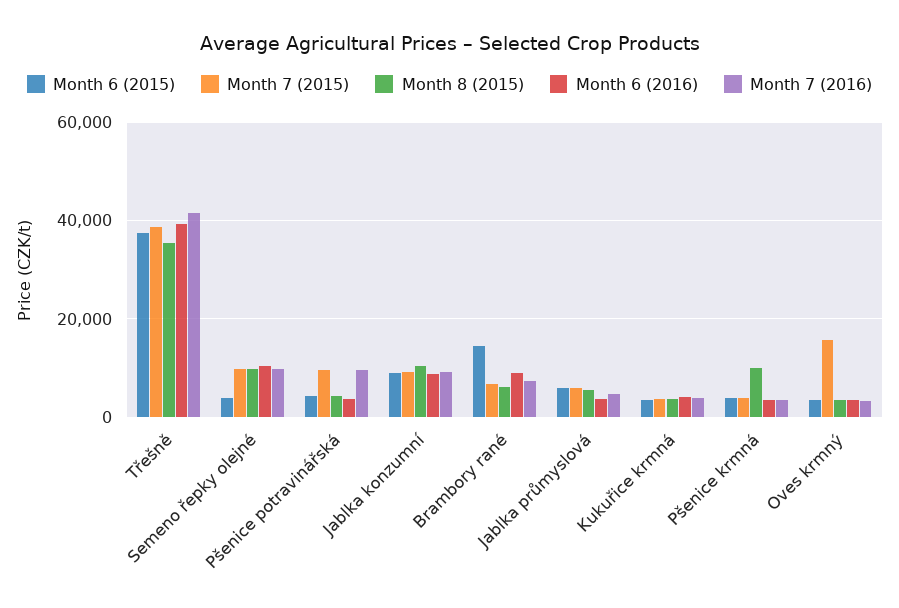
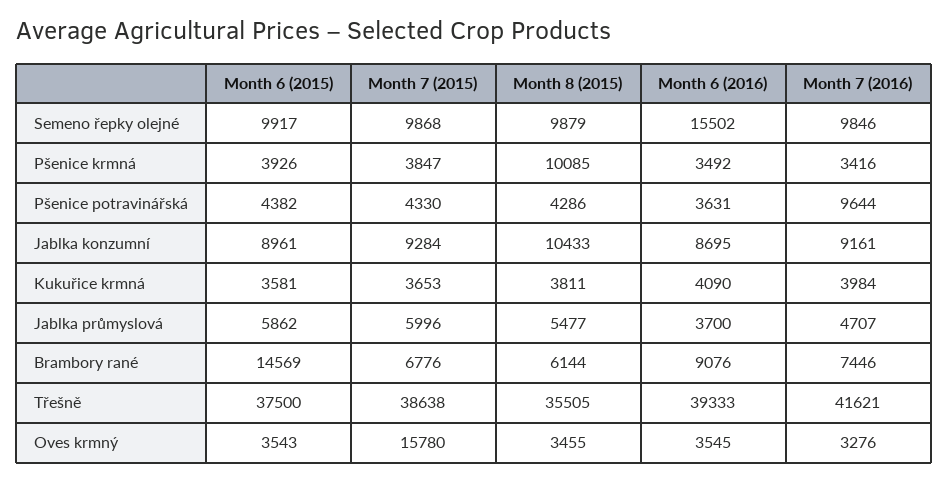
  {
    "Month 6 (2015)": {
      "Třešně": 37500,
-     "Semeno řepky olejné": 4000,
+     "Semeno řepky olejné": 9917,
      "Pšenice potravinářská": 4382,
      "Jablka konzumní": 8961,
      "Brambory rané": 14569,
      "Jablka průmyslová": 5862,
      "Kukuřice krmná": 3581,
      "Pšenice krmná": 3926,
      "Oves krmný": 3543
    },
    "Month 7 (2015)": {
      "Třešně": 38638,
      "Semeno řepky olejné": 9868,
-     "Pšenice potravinářská": 10000,
+     "Pšenice potravinářská": 4330,
      "Jablka konzumní": 9284,
      "Brambory rané": 6776,
      "Jablka průmyslová": 5996,
      "Kukuřice krmná": 3653,
      "Pšenice krmná": 3847,
      "Oves krmný": 15780
    },
    "Month 8 (2015)": {
      "Třešně": 35505,
      "Semeno řepky olejné": 9879,
      "Pšenice potravinářská": 4286,
      "Jablka konzumní": 10433,
      "Brambory rané": 6144,
      "Jablka průmyslová": 5477,
      "Kukuřice krmná": 3811,
      "Pšenice krmná": 10085,
      "Oves krmný": 3455
    },
    "Month 6 (2016)": {
      "Třešně": 39333,
-     "Semeno řepky olejné": 10000,
+     "Semeno řepky olejné": 15502,
      "Pšenice potravinářská": 3631,
      "Jablka konzumní": 8695,
      "Brambory rané": 9076,
      "Jablka průmyslová": 3700,
      "Kukuřice krmná": 4090,
      "Pšenice krmná": 3492,
      "Oves krmný": 3545
    },
    "Month 7 (2016)": {
      "Třešně": 41621,
      "Semeno řepky olejné": 9846,
      "Pšenice potravinářská": 9644,
      "Jablka konzumní": 9161,
      "Brambory rané": 7446,
      "Jablka průmyslová": 4707,
      "Kukuřice krmná": 3984,
      "Pšenice krmná": 3416,
      "Oves krmný": 3276
    }
  }

